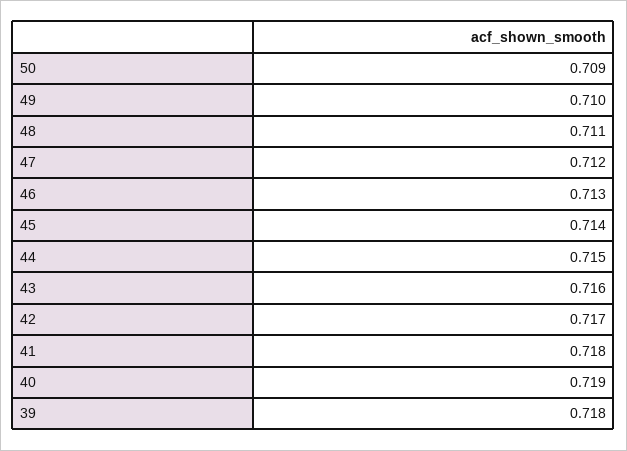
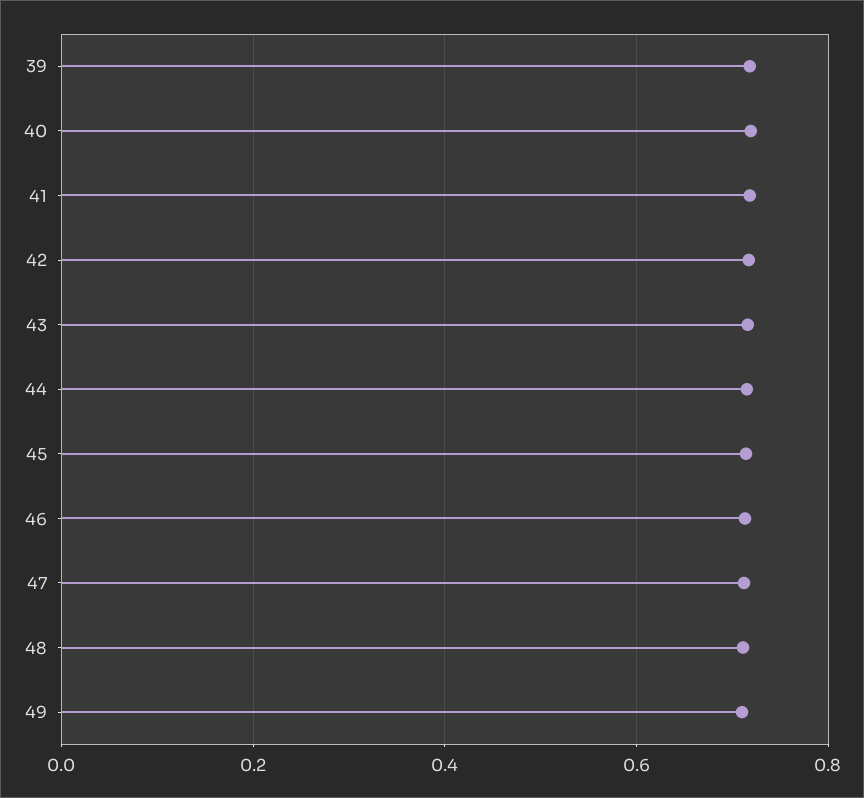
  {
-   "50": 0.709,
    "49": 0.71,
    "48": 0.711,
    "47": 0.712,
    "46": 0.713,
    "45": 0.714,
    "44": 0.715,
    "43": 0.716,
    "42": 0.717,
    "41": 0.718,
    "40": 0.719,
    "39": 0.718
  }

